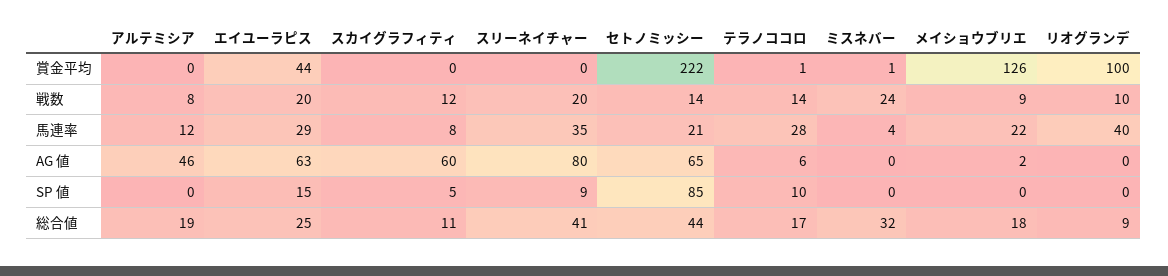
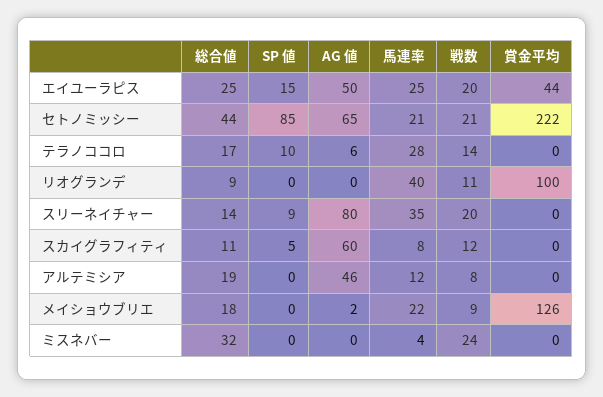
  {
    "アルテミシア": {
      "賞金平均": 0,
      "戦数": 8,
      "馬連率": 12,
      "AG 値": 46,
      "SP 値": 0,
      "総合値": 19
    },
    "エイユーラピス": {
      "賞金平均": 44,
      "戦数": 20,
-     "馬連率": 29,
+     "馬連率": 25,
-     "AG 値": 63,
+     "AG 値": 50,
      "SP 値": 15,
      "総合値": 25
    },
    "スカイグラフィティ": {
      "賞金平均": 0,
      "戦数": 12,
      "馬連率": 8,
      "AG 値": 60,
      "SP 値": 5,
      "総合値": 11
    },
    "スリーネイチャー": {
      "賞金平均": 0,
      "戦数": 20,
      "馬連率": 35,
      "AG 値": 80,
      "SP 値": 9,
-     "総合値": 41
+     "総合値": 14
    },
    "セトノミッシー": {
      "賞金平均": 222,
-     "戦数": 14,
+     "戦数": 21,
      "馬連率": 21,
      "AG 値": 65,
      "SP 値": 85,
      "総合値": 44
    },
    "テラノココロ": {
-     "賞金平均": 1,
+     "賞金平均": 0,
      "戦数": 14,
      "馬連率": 28,
      "AG 値": 6,
      "SP 値": 10,
      "総合値": 17
    },
    "ミスネバー": {
-     "賞金平均": 1,
+     "賞金平均": 0,
      "戦数": 24,
      "馬連率": 4,
      "AG 値": 0,
      "SP 値": 0,
      "総合値": 32
    },
    "メイショウブリエ": {
      "賞金平均": 126,
      "戦数": 9,
      "馬連率": 22,
      "AG 値": 2,
      "SP 値": 0,
      "総合値": 18
    },
    "リオグランデ": {
      "賞金平均": 100,
-     "戦数": 10,
+     "戦数": 11,
      "馬連率": 40,
      "AG 値": 0,
      "SP 値": 0,
      "総合値": 9
    }
  }

